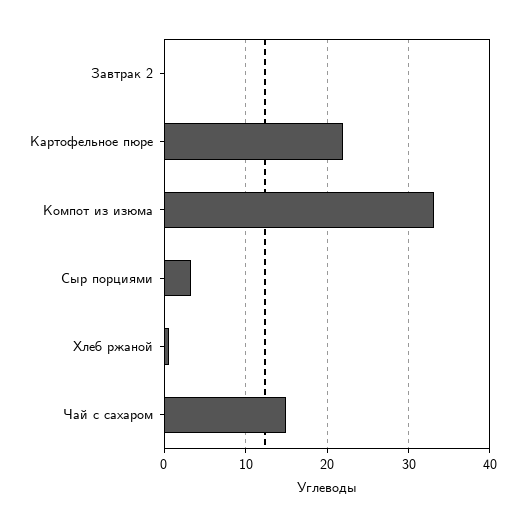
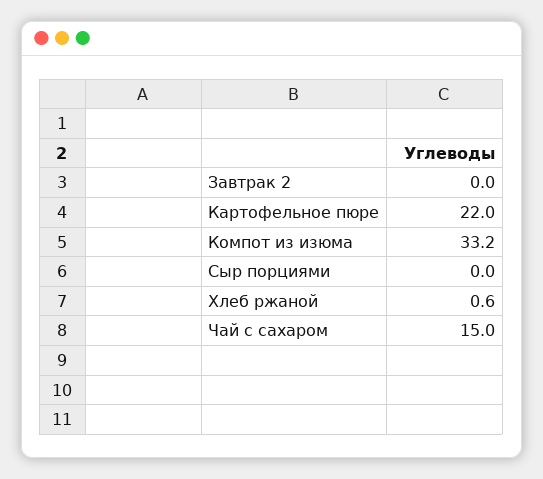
  {
    "Завтрак 2": 0,
    "Картофельное пюре": 22,
    "Компот из изюма": 33.2,
-   "Сыр порциями": 3,
+   "Сыр порциями": 0,
    "Хлеб ржаной": 0.6,
    "Чай с сахаром": 15
  }

